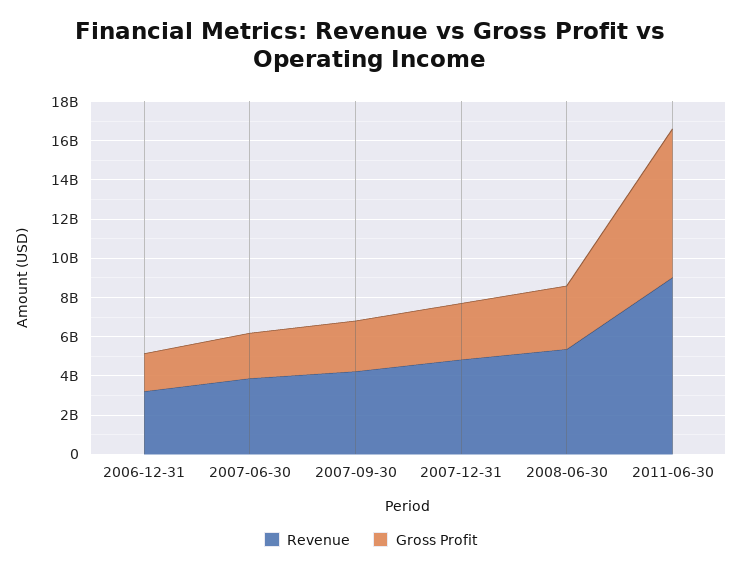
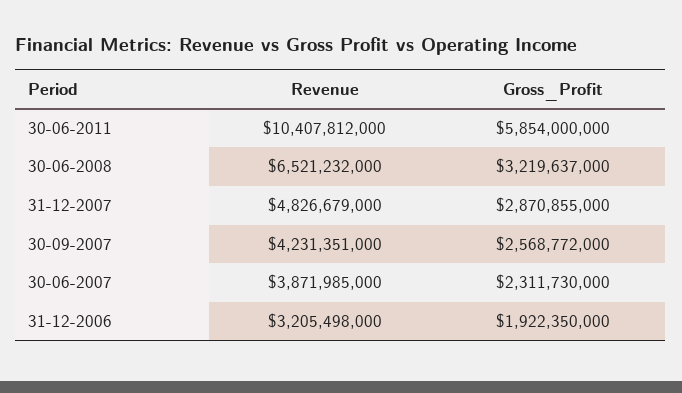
  {
    "Revenue": {
      "2006-12-31": 3205498000,
      "2007-06-30": 3871985000,
      "2007-09-30": 4231351000,
      "2007-12-31": 4826679000,
-     "2008-06-30": 5500000000,
+     "2008-06-30": 6521232000,
-     "2011-06-30": 9000000000
+     "2011-06-30": 10407812000
    },
    "Gross Profit": {
      "2006-12-31": 1922350000,
      "2007-06-30": 2311730000,
      "2007-09-30": 2568772000,
      "2007-12-31": 2870855000,
      "2008-06-30": 3219637000,
-     "2011-06-30": 7500000000
+     "2011-06-30": 5854000000
    }
  }

